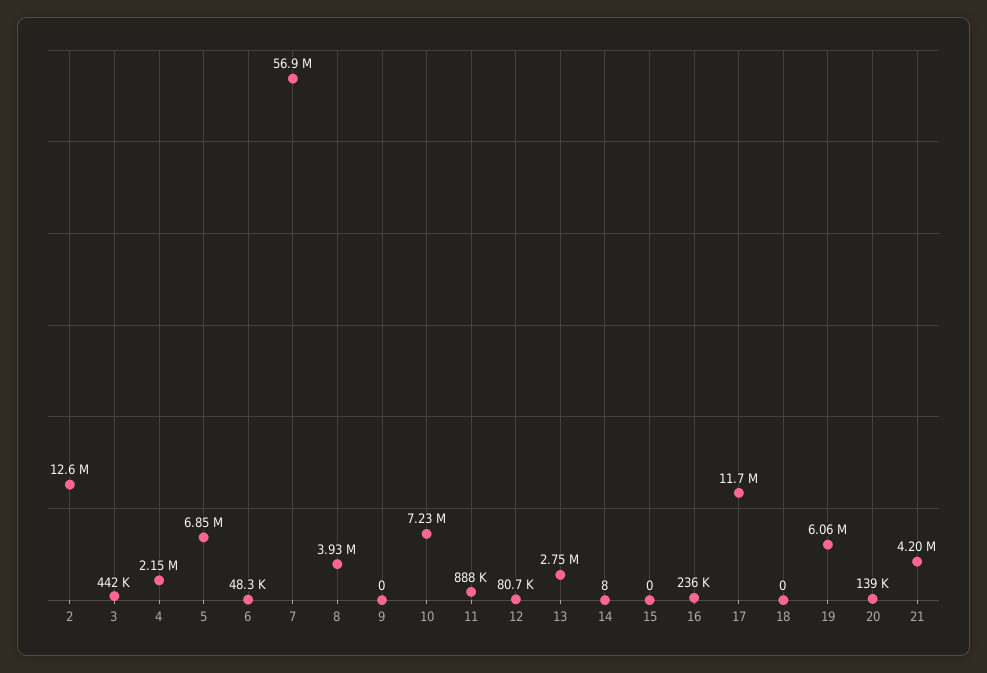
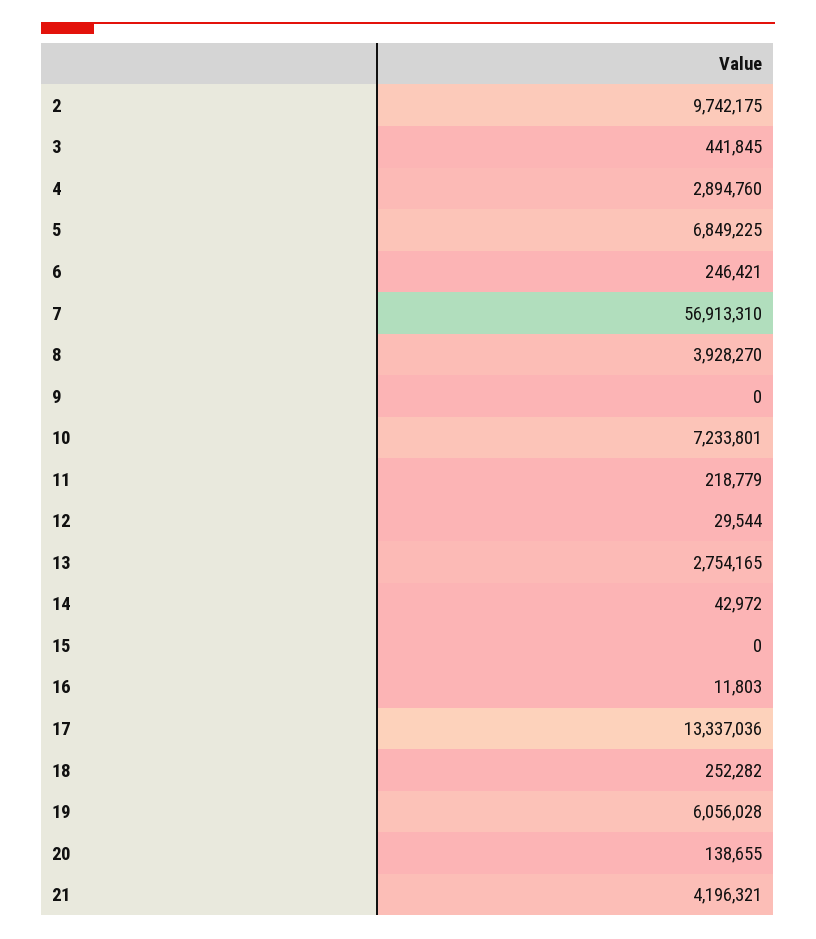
  {
-   "2": 12600000,
+   "2": 9742175,
    "3": 441845,
-   "4": 2150000,
+   "4": 2894760,
    "5": 6849225,
-   "6": 48300,
+   "6": 246421,
    "7": 56913310,
    "8": 3928270,
    "9": 0,
    "10": 7233801,
-   "11": 888000,
+   "11": 218779,
-   "12": 80700,
+   "12": 29544,
    "13": 2754165,
-   "14": 8,
+   "14": 42972,
    "15": 0,
-   "16": 236000,
+   "16": 11803,
-   "17": 11700000,
+   "17": 13337036,
-   "18": 0,
+   "18": 252282,
    "19": 6056028,
    "20": 138655,
    "21": 4196321
  }

